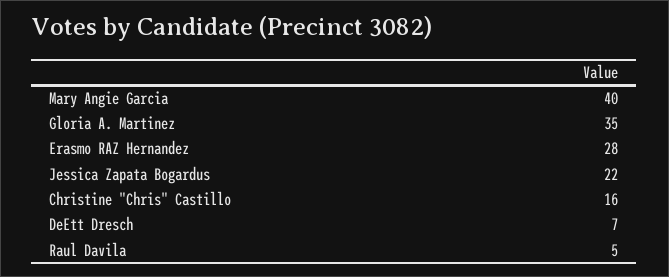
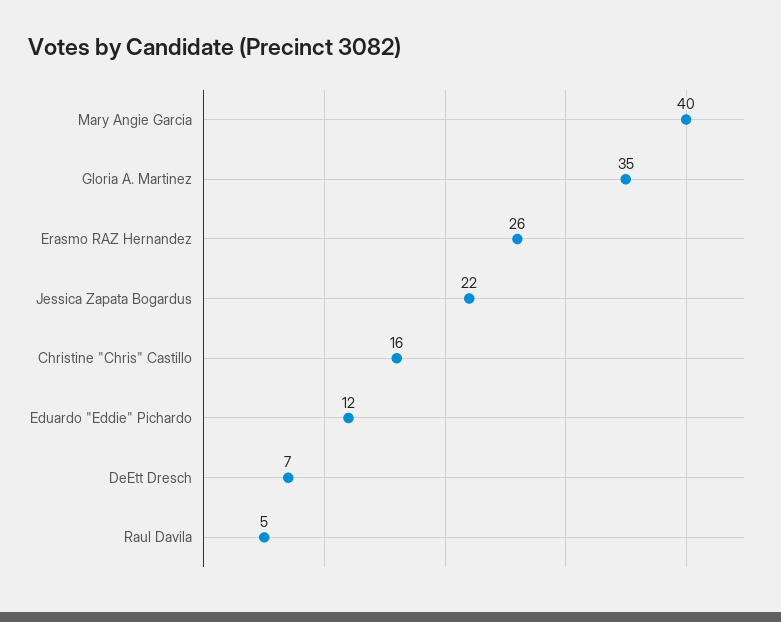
  {
    "Mary Angie Garcia": 40,
    "Gloria A. Martinez": 35,
-   "Erasmo RAZ Hernandez": 28,
+   "Erasmo RAZ Hernandez": 26,
    "Jessica Zapata Bogardus": 22,
    "Christine \"Chris\" Castillo": 16,
    "DeEtt Dresch": 7,
-   "Raul Davila": 5
+   "Raul Davila": 5,
+   "Eduardo \"Eddie\" Pichardo": 12
  }

